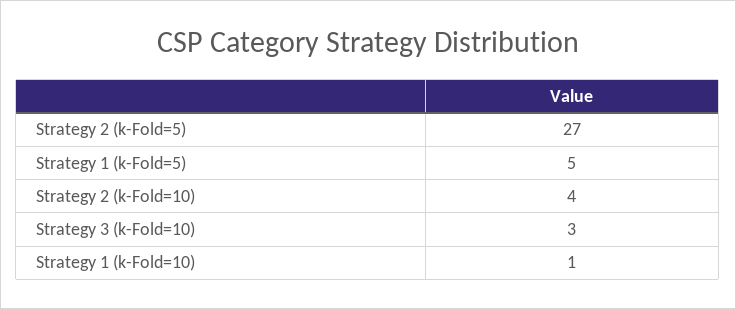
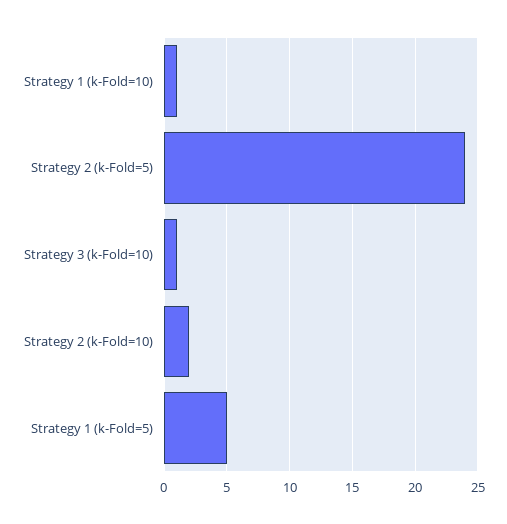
  {
-   "Strategy 2 (k-Fold=5)": 27,
+   "Strategy 2 (k-Fold=5)": 24,
    "Strategy 1 (k-Fold=5)": 5,
-   "Strategy 2 (k-Fold=10)": 4,
+   "Strategy 2 (k-Fold=10)": 2,
-   "Strategy 3 (k-Fold=10)": 3,
+   "Strategy 3 (k-Fold=10)": 1,
    "Strategy 1 (k-Fold=10)": 1
  }

